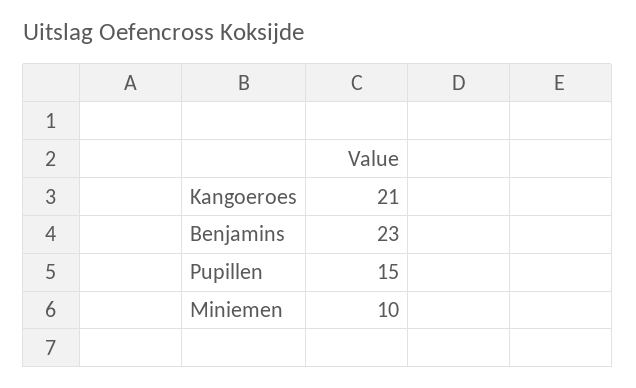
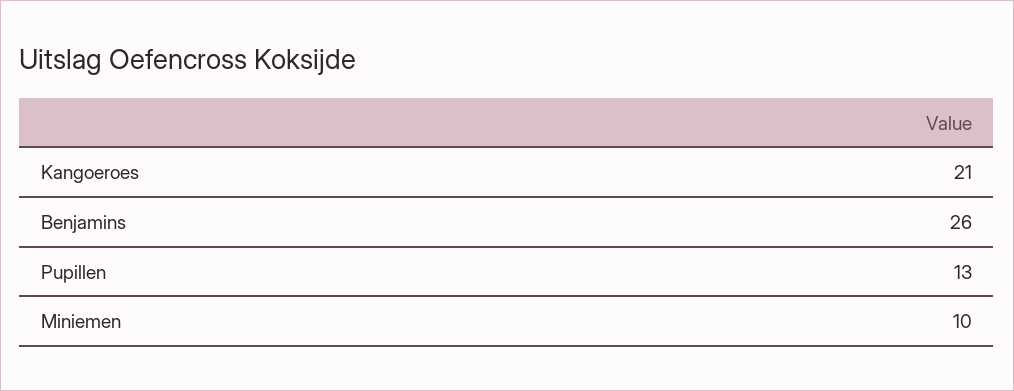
  {
    "Kangoeroes": 21,
-   "Benjamins": 23,
+   "Benjamins": 26,
-   "Pupillen": 15,
+   "Pupillen": 13,
    "Miniemen": 10
  }

